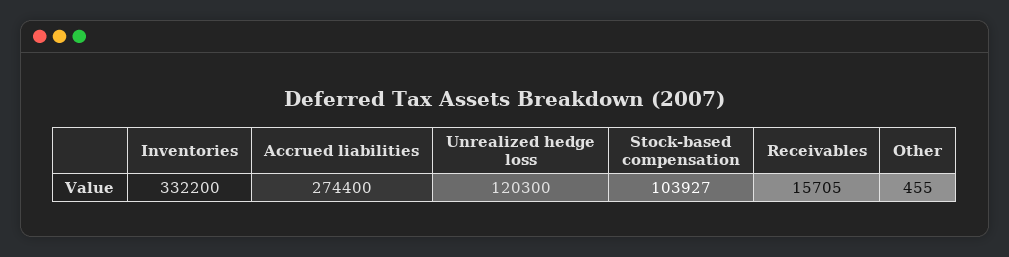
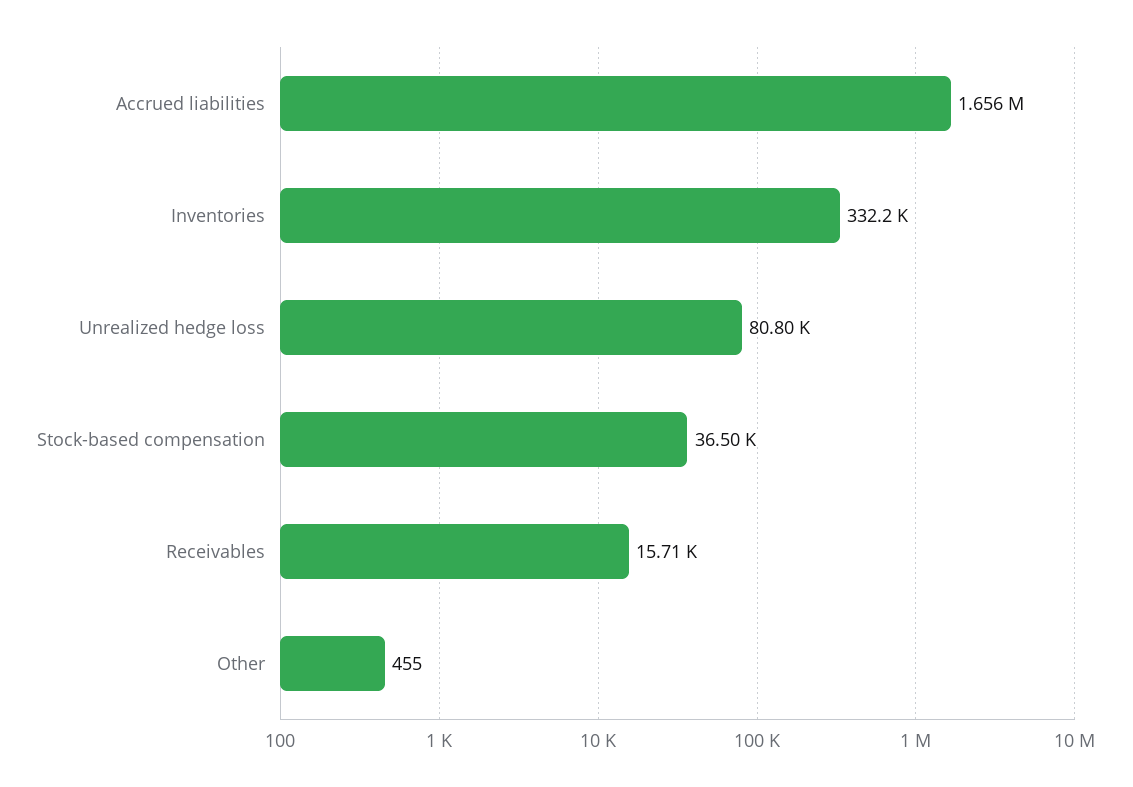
  {
    "Inventories": 332200,
-   "Accrued liabilities": 274400,
+   "Accrued liabilities": 1656000,
-   "Unrealized hedge loss": 120300,
+   "Unrealized hedge loss": 80800,
-   "Stock-based compensation": 103927,
+   "Stock-based compensation": 36500,
    "Receivables": 15705,
    "Other": 455
  }

